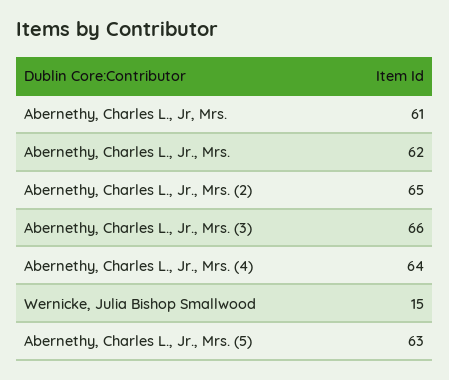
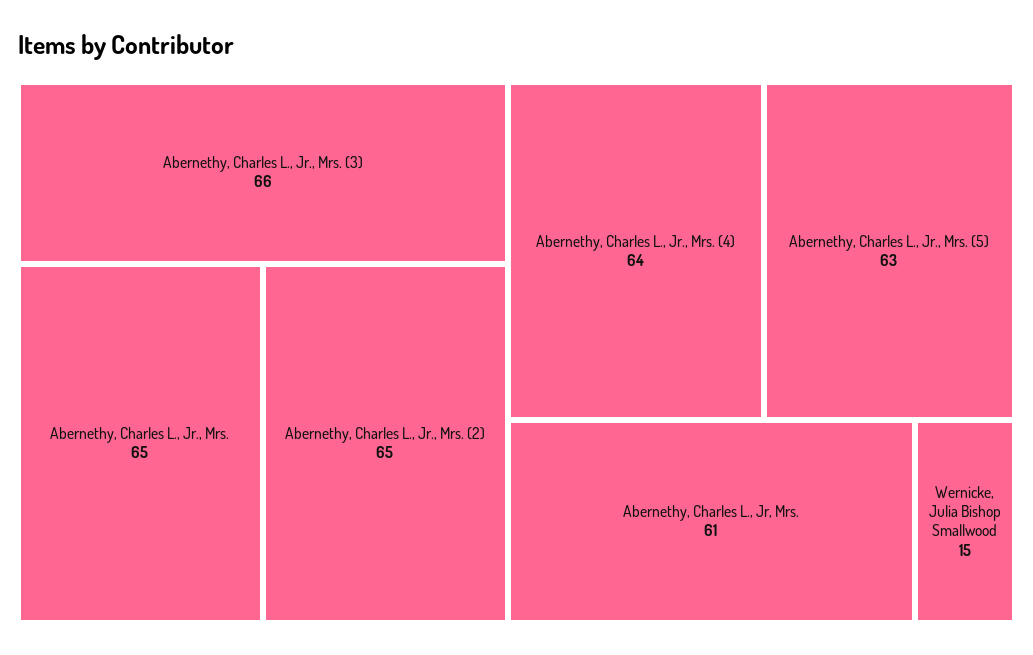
  {
    "Abernethy, Charles L., Jr, Mrs.": 61,
-   "Abernethy, Charles L., Jr., Mrs.": 62,
+   "Abernethy, Charles L., Jr., Mrs.": 65,
    "Abernethy, Charles L., Jr., Mrs. (2)": 65,
    "Abernethy, Charles L., Jr., Mrs. (3)": 66,
    "Abernethy, Charles L., Jr., Mrs. (4)": 64,
    "Wernicke, Julia Bishop Smallwood": 15,
    "Abernethy, Charles L., Jr., Mrs. (5)": 63
  }

